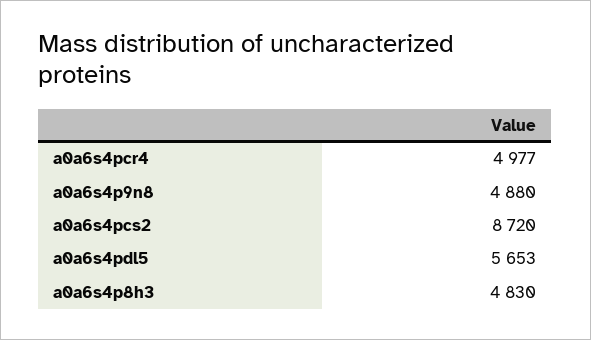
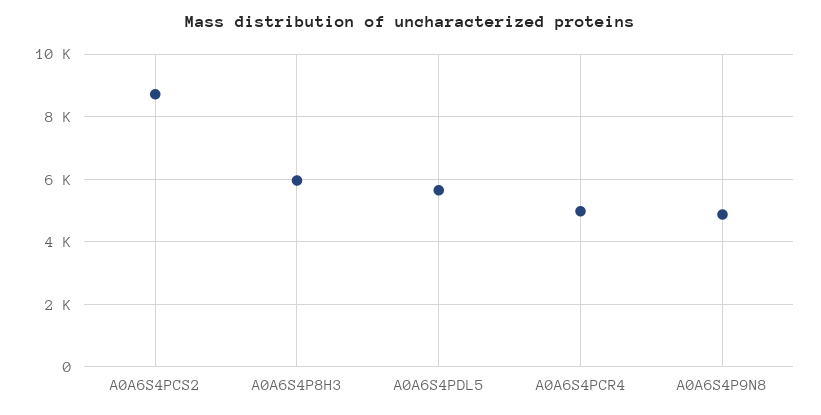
  {
    "a0a6s4pcr4": 4977,
    "a0a6s4p9n8": 4880,
    "a0a6s4pcs2": 8720,
    "a0a6s4pdl5": 5653,
-   "a0a6s4p8h3": 4830
+   "a0a6s4p8h3": 6000
  }

